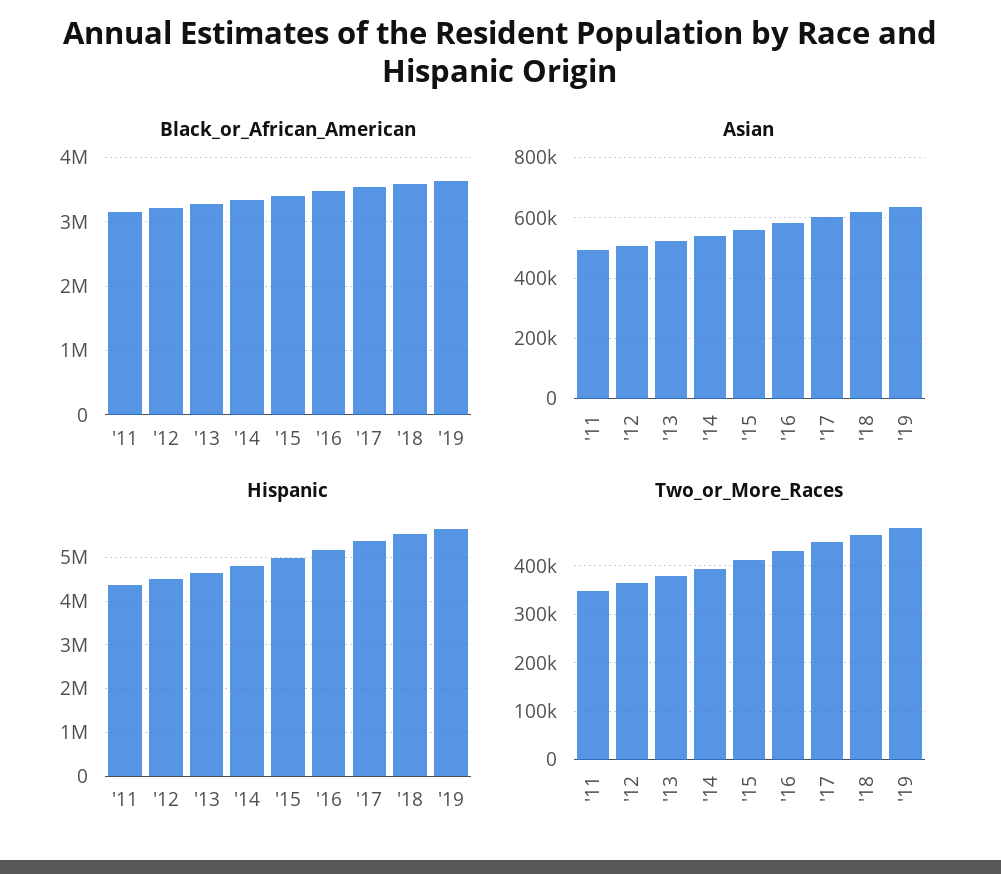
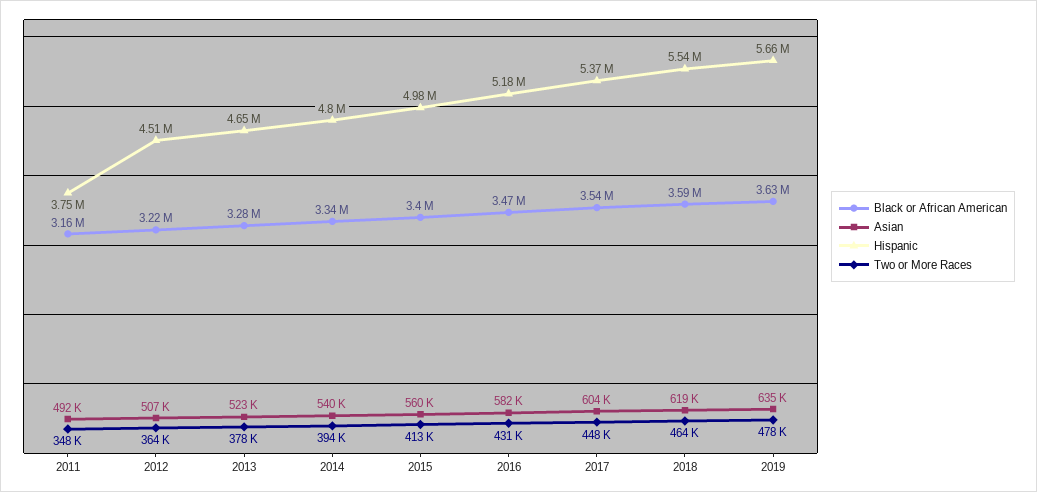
  {
    "Black_or_African_American": {
      "'11": 3160000,
      "'12": 3220000,
      "'13": 3280000,
      "'14": 3340000,
      "'15": 3400000,
      "'16": 3470000,
      "'17": 3540000,
      "'18": 3590000,
      "'19": 3630000
    },
    "Asian": {
      "'11": 492000,
      "'12": 507000,
      "'13": 523000,
      "'14": 540000,
      "'15": 560000,
      "'16": 582000,
      "'17": 604000,
      "'18": 619000,
      "'19": 635000
    },
    "Hispanic": {
-     "'11": 4400000,
+     "'11": 3750000,
      "'12": 4510000,
      "'13": 4650000,
      "'14": 4800000,
      "'15": 4980000,
      "'16": 5180000,
      "'17": 5370000,
      "'18": 5540000,
      "'19": 5660000
    },
    "Two_or_More_Races": {
      "'11": 348000,
      "'12": 364000,
      "'13": 378000,
      "'14": 394000,
      "'15": 413000,
      "'16": 431000,
      "'17": 448000,
      "'18": 464000,
      "'19": 478000
    }
  }

